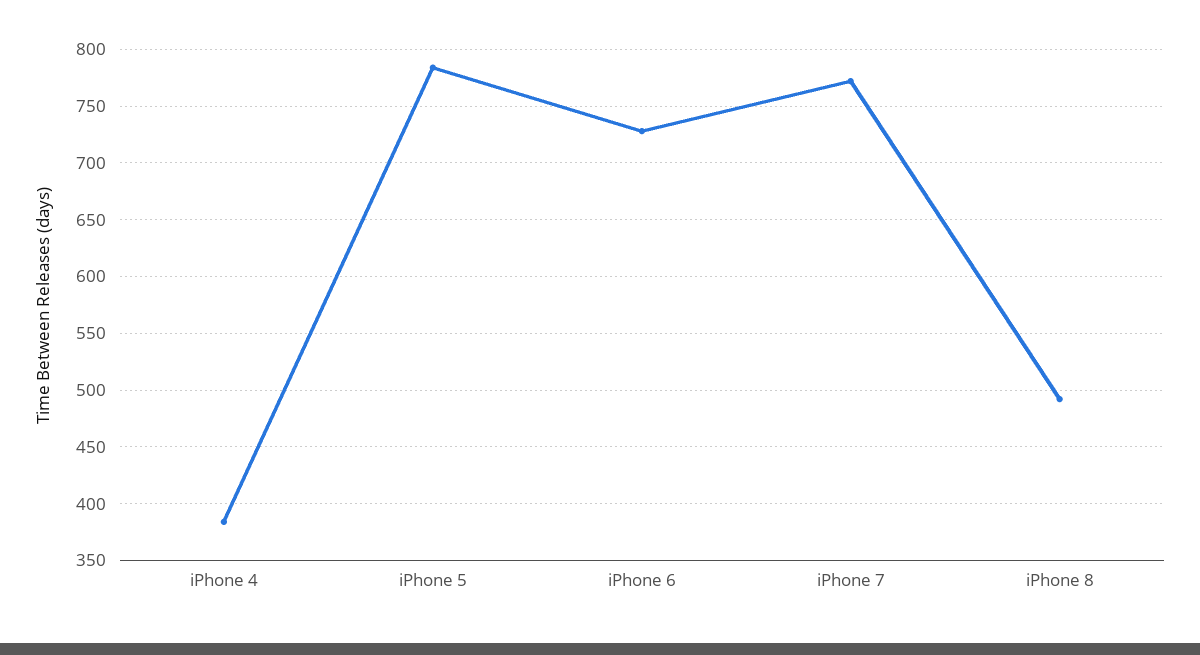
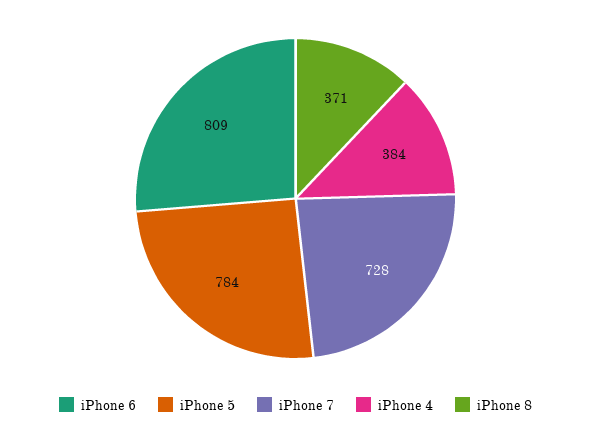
  {
    "iPhone 4": 384,
    "iPhone 5": 784,
-   "iPhone 6": 730,
+   "iPhone 6": 809,
-   "iPhone 7": 770,
+   "iPhone 7": 728,
-   "iPhone 8": 490
+   "iPhone 8": 371
  }

